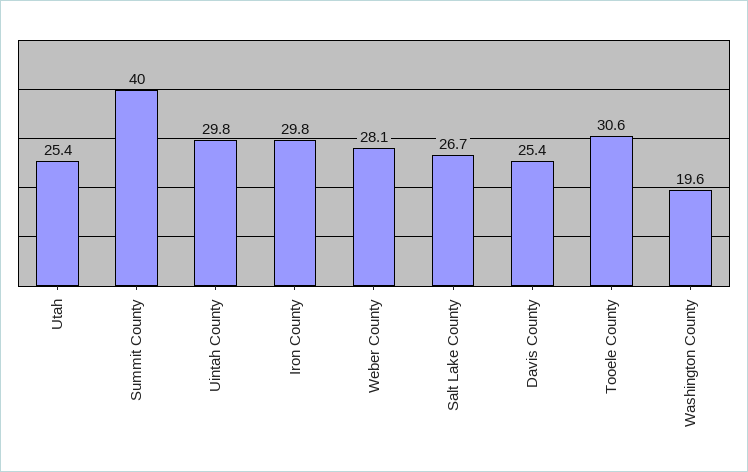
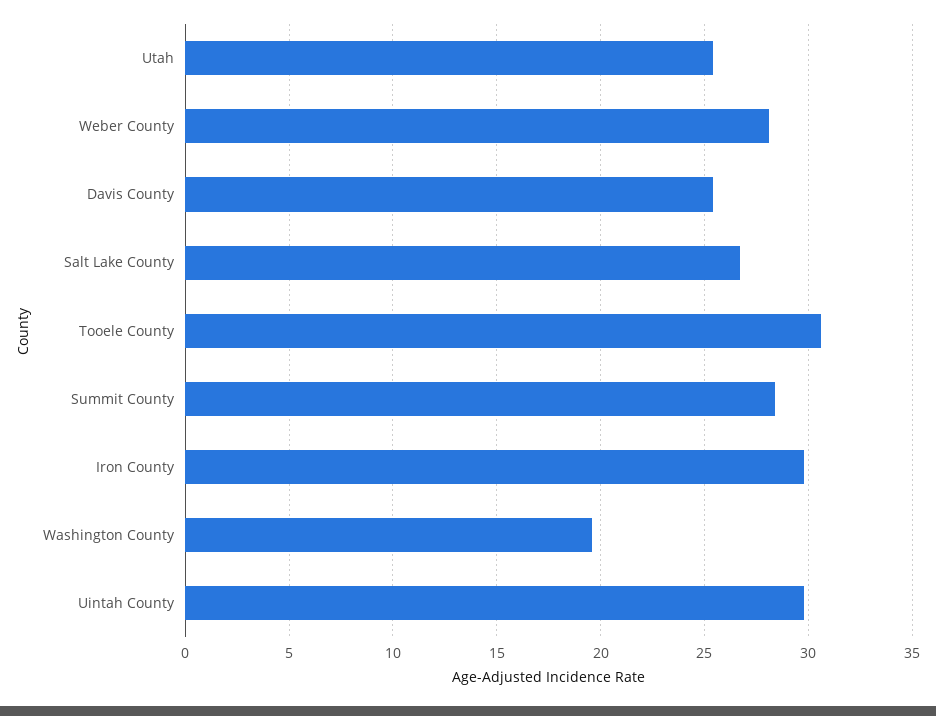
  {
    "Utah": 25.4,
-   "Summit County": 40,
+   "Summit County": 28.5,
    "Uintah County": 29.8,
    "Iron County": 29.8,
    "Weber County": 28.1,
    "Salt Lake County": 26.7,
    "Davis County": 25.4,
    "Tooele County": 30.6,
    "Washington County": 19.6
  }

